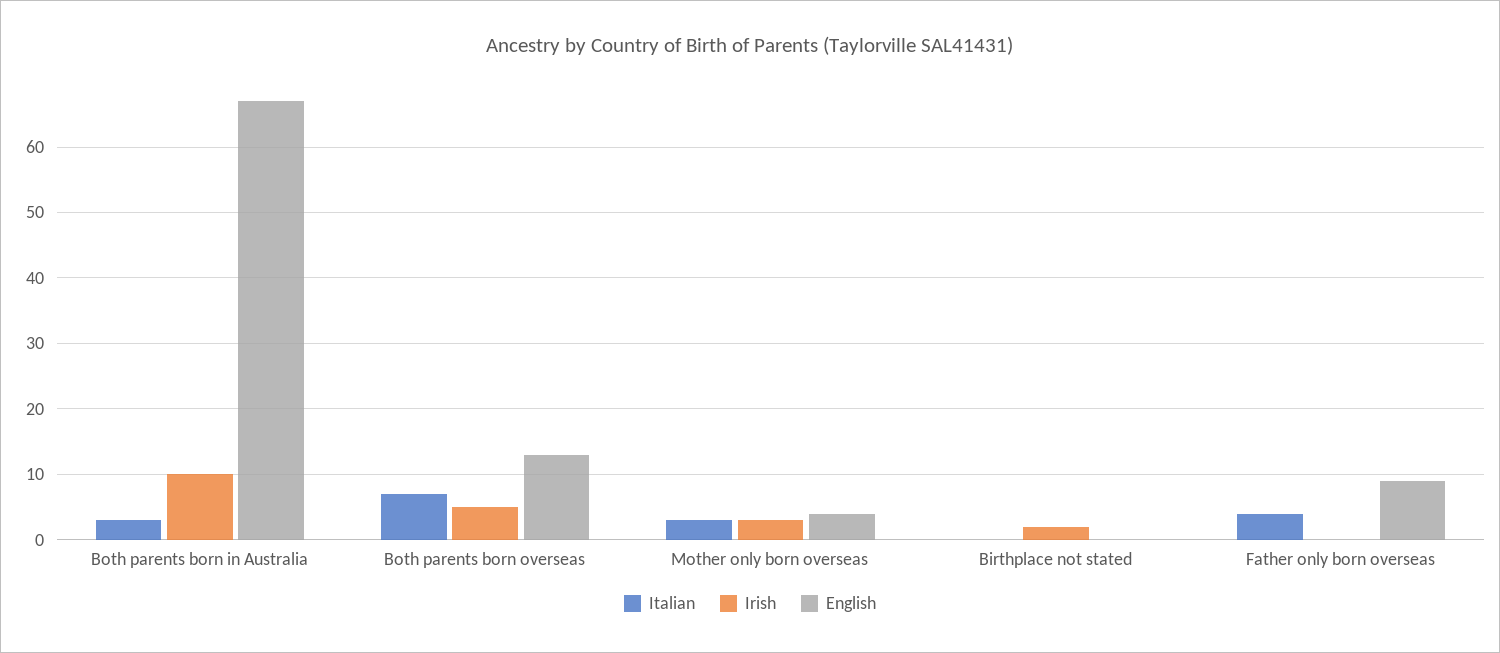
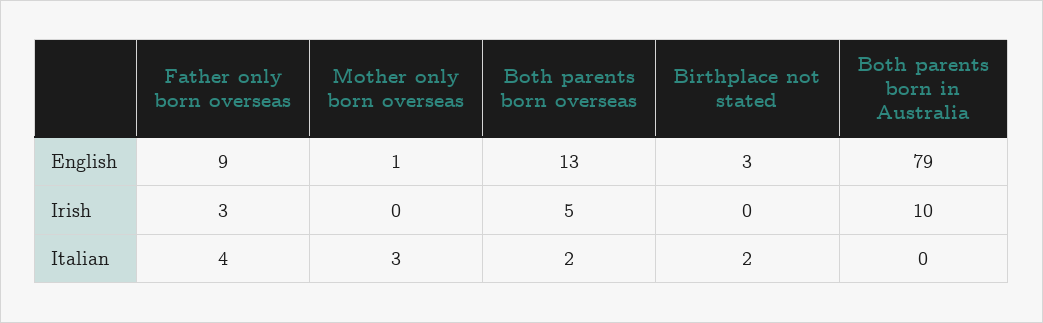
  {
    "Italian": {
-     "Both parents born in Australia": 3,
+     "Both parents born in Australia": 0,
-     "Both parents born overseas": 7,
+     "Both parents born overseas": 2,
      "Mother only born overseas": 3,
-     "Birthplace not stated": 0,
+     "Birthplace not stated": 2,
      "Father only born overseas": 4
    },
    "Irish": {
      "Both parents born in Australia": 10,
      "Both parents born overseas": 5,
-     "Mother only born overseas": 3,
+     "Mother only born overseas": 0,
-     "Birthplace not stated": 2,
+     "Birthplace not stated": 0,
-     "Father only born overseas": 0
+     "Father only born overseas": 3
    },
    "English": {
-     "Both parents born in Australia": 67,
+     "Both parents born in Australia": 79,
      "Both parents born overseas": 13,
-     "Mother only born overseas": 4,
+     "Mother only born overseas": 1,
-     "Birthplace not stated": 0,
+     "Birthplace not stated": 3,
      "Father only born overseas": 9
    }
  }

